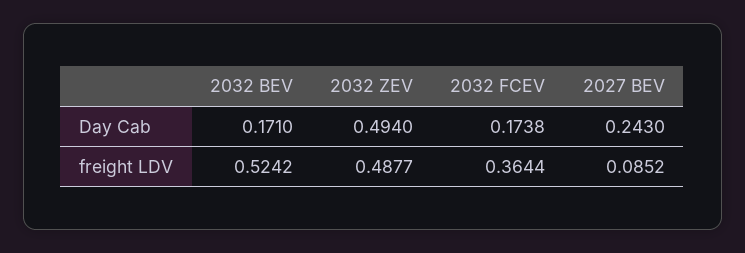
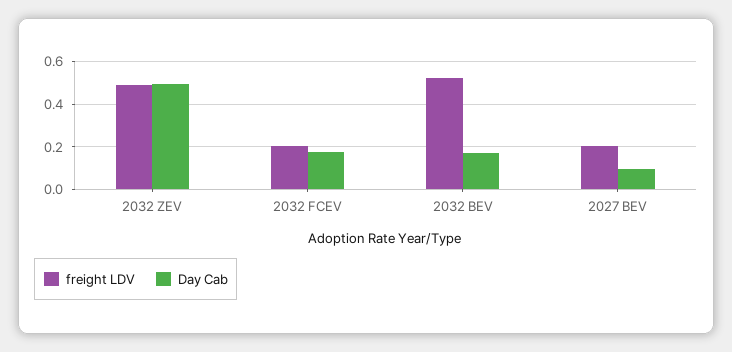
  {
    "Day Cab": {
      "2032 BEV": 0.171,
      "2032 ZEV": 0.494,
      "2032 FCEV": 0.1738,
-     "2027 BEV": 0.243
+     "2027 BEV": 0.1
    },
    "freight LDV": {
      "2032 BEV": 0.5242,
      "2032 ZEV": 0.4877,
-     "2032 FCEV": 0.3644,
+     "2032 FCEV": 0.2,
-     "2027 BEV": 0.0852
+     "2027 BEV": 0.2
    }
  }

